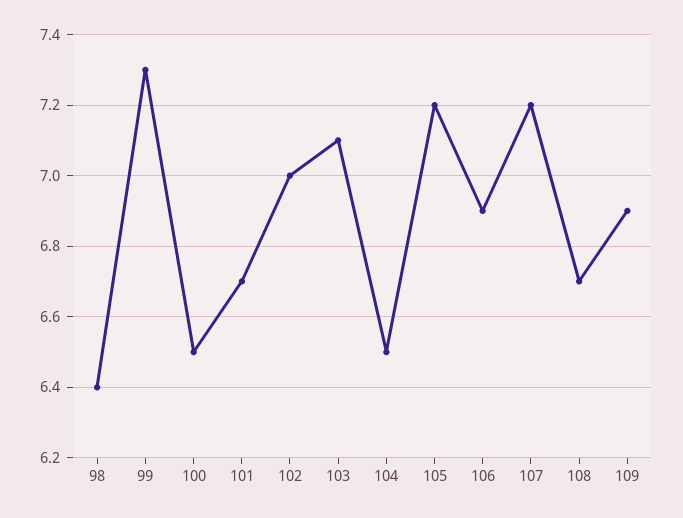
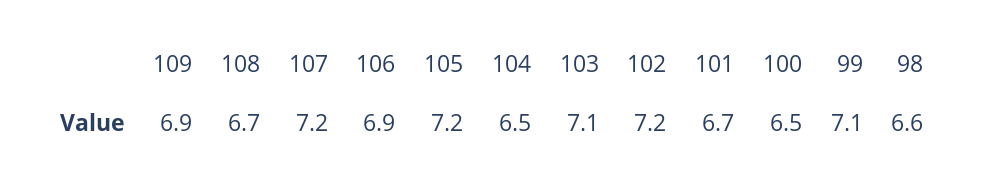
  {
-   "98": 6.4,
+   "98": 6.6,
-   "99": 7.3,
+   "99": 7.1,
    "100": 6.5,
    "101": 6.7,
-   "102": 7,
+   "102": 7.2,
    "103": 7.1,
    "104": 6.5,
    "105": 7.2,
    "106": 6.9,
    "107": 7.2,
    "108": 6.7,
    "109": 6.9
  }

